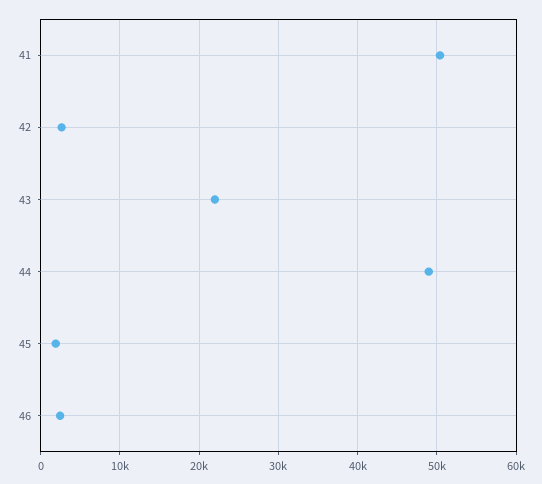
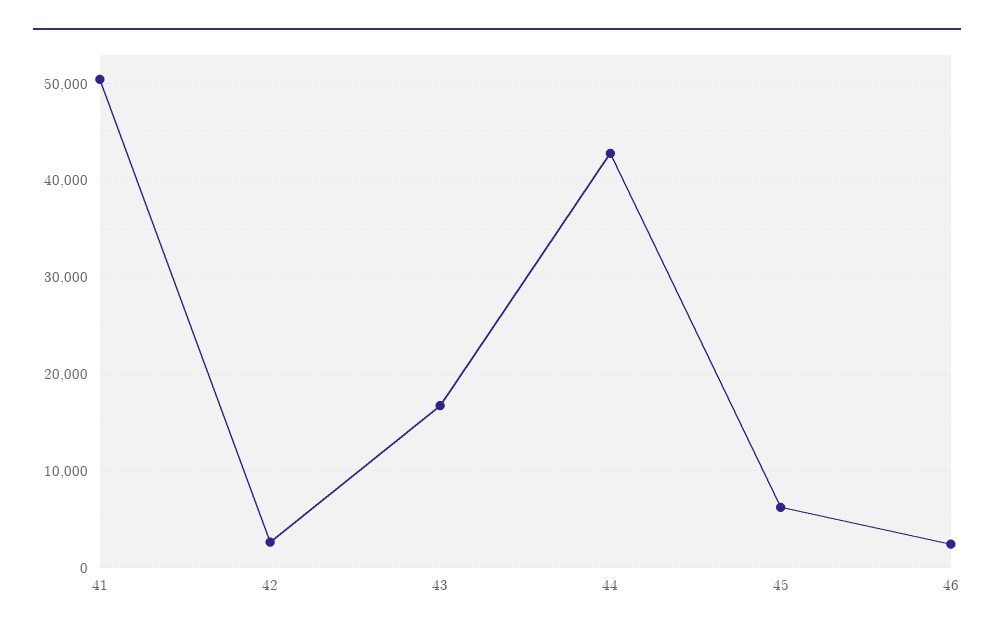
  {
    "41": 50000,
    "42": 3000,
-   "43": 22000,
+   "43": 17000,
-   "44": 49000,
+   "44": 43000,
-   "45": 2000,
+   "45": 6000,
    "46": 2000
  }

